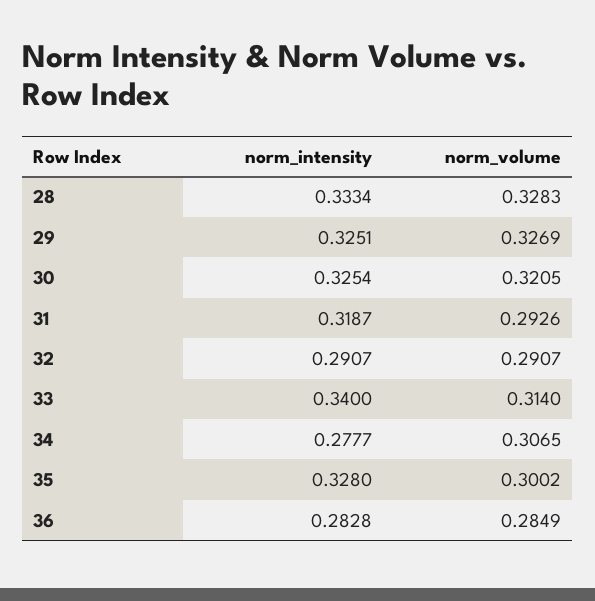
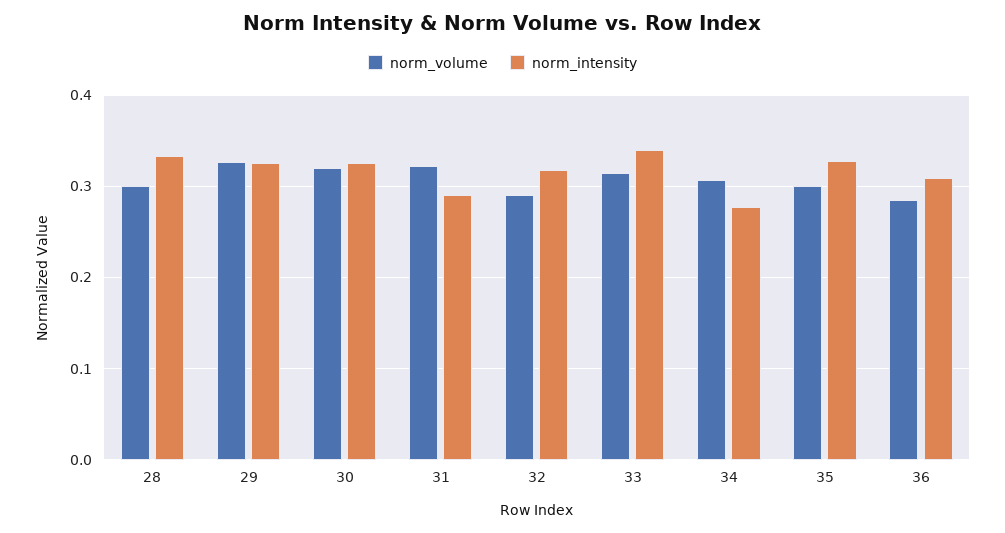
  {
    "norm_intensity": {
      "28": 0.3334,
      "29": 0.3251,
      "30": 0.3254,
-     "31": 0.3187,
+     "31": 0.29,
-     "32": 0.2907,
+     "32": 0.32,
      "33": 0.34,
      "34": 0.2777,
      "35": 0.328,
-     "36": 0.2828
+     "36": 0.31
    },
    "norm_volume": {
-     "28": 0.3283,
+     "28": 0.3,
      "29": 0.3269,
      "30": 0.3205,
-     "31": 0.2926,
+     "31": 0.32,
      "32": 0.2907,
      "33": 0.314,
      "34": 0.3065,
      "35": 0.3002,
      "36": 0.2849
    }
  }

